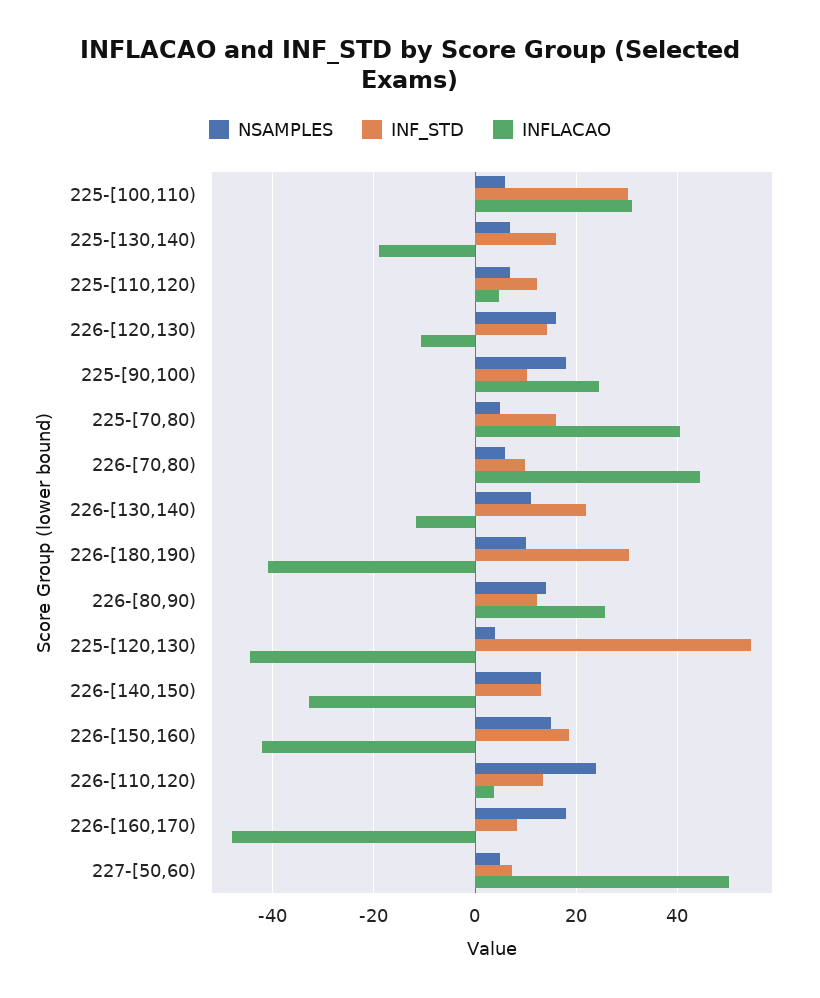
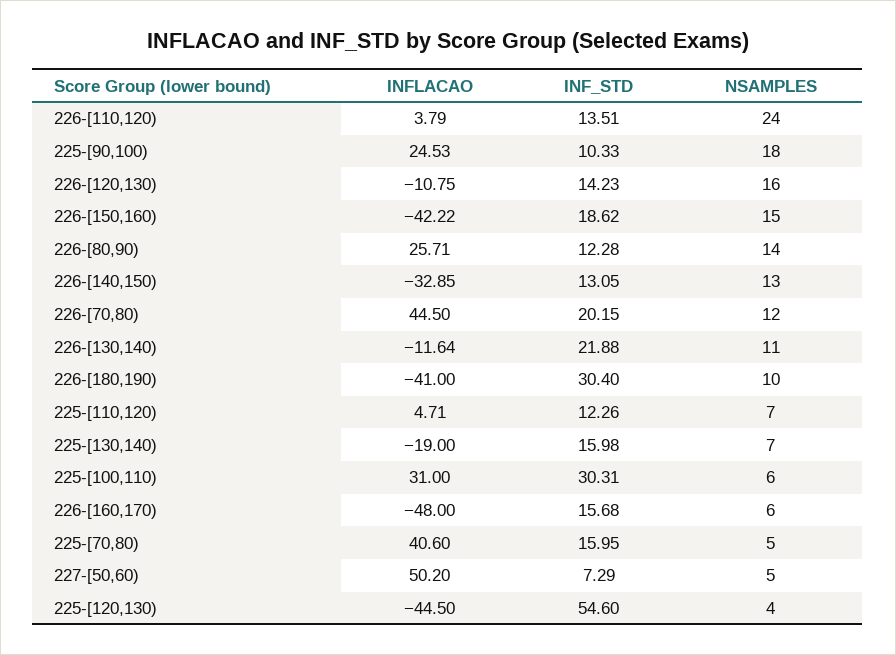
  {
    "NSAMPLES": {
      "225-[100,110)": 6,
      "225-[130,140)": 7,
      "225-[110,120)": 7,
      "226-[120,130)": 16,
      "225-[90,100)": 18,
      "225-[70,80)": 5,
-     "226-[70,80)": 6,
+     "226-[70,80)": 12,
      "226-[130,140)": 11,
      "226-[180,190)": 10,
      "226-[80,90)": 14,
      "225-[120,130)": 4,
      "226-[140,150)": 13,
      "226-[150,160)": 15,
      "226-[110,120)": 24,
-     "226-[160,170)": 18,
+     "226-[160,170)": 6,
      "227-[50,60)": 5
    },
    "INF_STD": {
      "225-[100,110)": 30.31,
      "225-[130,140)": 15.98,
      "225-[110,120)": 12.26,
      "226-[120,130)": 14.23,
      "225-[90,100)": 10.33,
      "225-[70,80)": 15.95,
-     "226-[70,80)": 10,
+     "226-[70,80)": 20.15,
      "226-[130,140)": 21.88,
      "226-[180,190)": 30.4,
      "226-[80,90)": 12.28,
      "225-[120,130)": 54.6,
      "226-[140,150)": 13.05,
      "226-[150,160)": 18.62,
      "226-[110,120)": 13.51,
-     "226-[160,170)": 8,
+     "226-[160,170)": 15.68,
      "227-[50,60)": 7.29
    },
    "INFLACAO": {
      "225-[100,110)": 31,
      "225-[130,140)": -19,
      "225-[110,120)": 4.71,
      "226-[120,130)": -10.75,
      "225-[90,100)": 24.53,
      "225-[70,80)": 40.6,
      "226-[70,80)": 44.5,
      "226-[130,140)": -11.64,
      "226-[180,190)": -41,
      "226-[80,90)": 25.71,
      "225-[120,130)": -44.5,
      "226-[140,150)": -32.85,
      "226-[150,160)": -42.22,
      "226-[110,120)": 3.79,
      "226-[160,170)": -48,
      "227-[50,60)": 50.2
    }
  }

